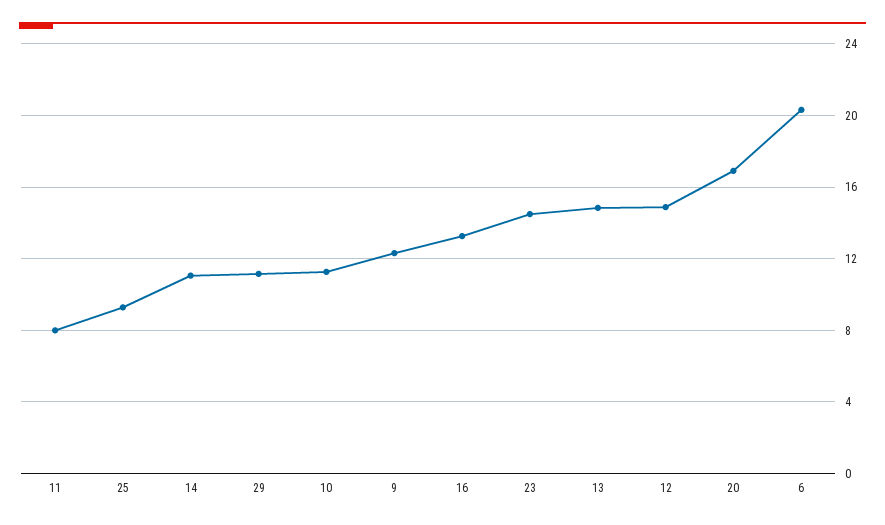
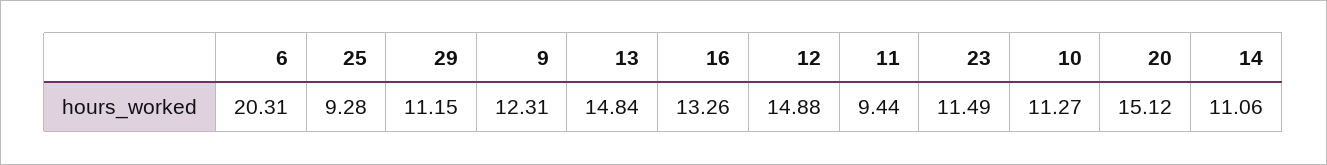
  {
-   "11": 8,
+   "11": 9.44,
    "25": 9.28,
    "14": 11.06,
    "29": 11.15,
    "10": 11.27,
    "9": 12.31,
    "16": 13.26,
-   "23": 14.5,
+   "23": 11.49,
    "13": 14.84,
    "12": 14.88,
-   "20": 17,
+   "20": 15.12,
    "6": 20.31
  }

